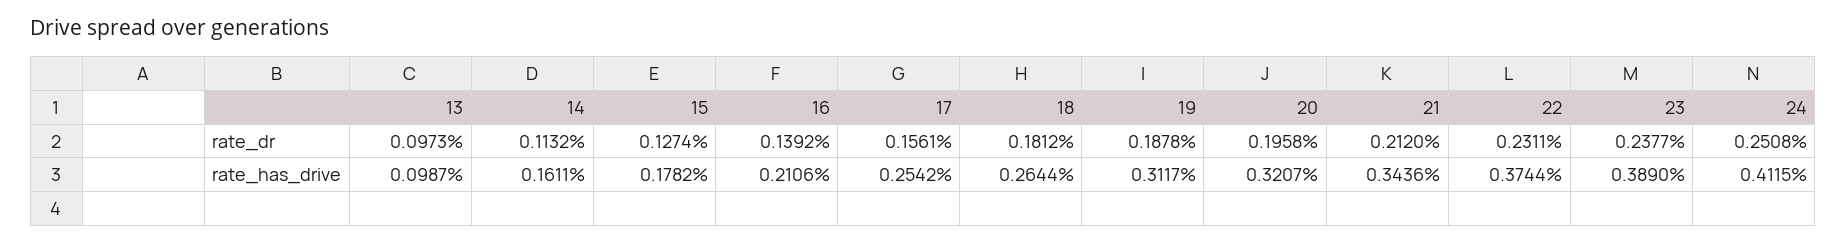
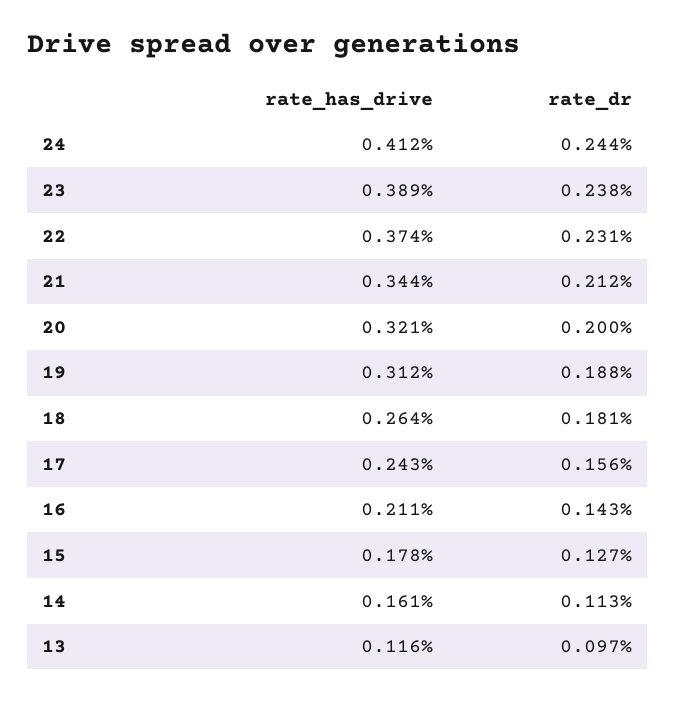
  {
    "13": {
      "rate_dr": 0.0973,
-     "rate_has_drive": 0.0987
+     "rate_has_drive": 0.116
    },
    "14": {
      "rate_dr": 0.1132,
      "rate_has_drive": 0.1611
    },
    "15": {
      "rate_dr": 0.1274,
      "rate_has_drive": 0.1782
    },
    "16": {
-     "rate_dr": 0.1392,
+     "rate_dr": 0.143,
      "rate_has_drive": 0.2106
    },
    "17": {
      "rate_dr": 0.1561,
-     "rate_has_drive": 0.2542
+     "rate_has_drive": 0.243
    },
    "18": {
      "rate_dr": 0.1812,
      "rate_has_drive": 0.2644
    },
    "19": {
      "rate_dr": 0.1878,
      "rate_has_drive": 0.3117
    },
    "20": {
-     "rate_dr": 0.1958,
+     "rate_dr": 0.2,
      "rate_has_drive": 0.3207
    },
    "21": {
      "rate_dr": 0.212,
      "rate_has_drive": 0.3436
    },
    "22": {
      "rate_dr": 0.2311,
      "rate_has_drive": 0.3744
    },
    "23": {
      "rate_dr": 0.2377,
      "rate_has_drive": 0.389
    },
    "24": {
-     "rate_dr": 0.2508,
+     "rate_dr": 0.244,
      "rate_has_drive": 0.4115
    }
  }

